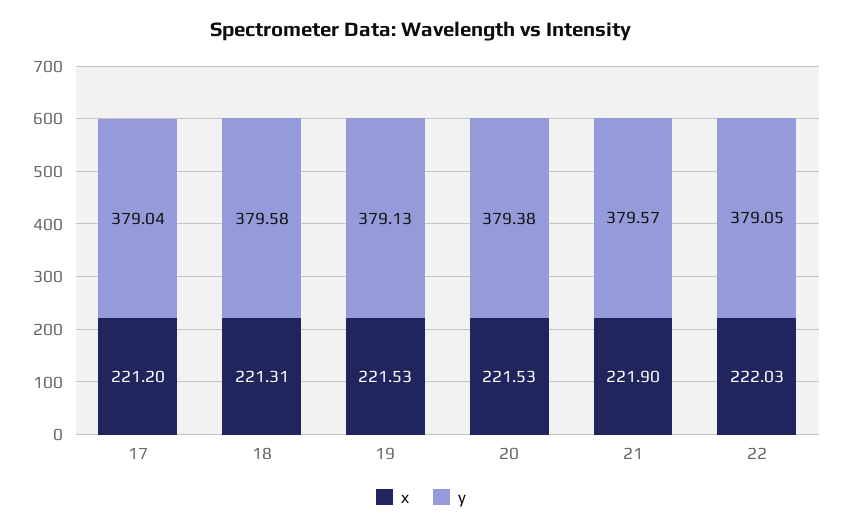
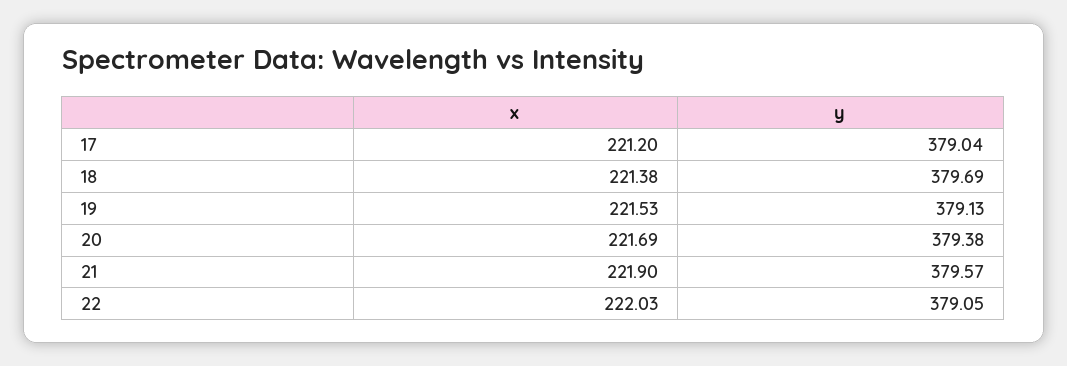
  {
    "x": {
      "17": 221.2,
-     "18": 221.31,
+     "18": 221.38,
      "19": 221.53,
-     "20": 221.53,
+     "20": 221.69,
      "21": 221.9,
      "22": 222.03
    },
    "y": {
      "17": 379.04,
-     "18": 379.58,
+     "18": 379.69,
      "19": 379.13,
      "20": 379.38,
      "21": 379.57,
      "22": 379.05
    }
  }

